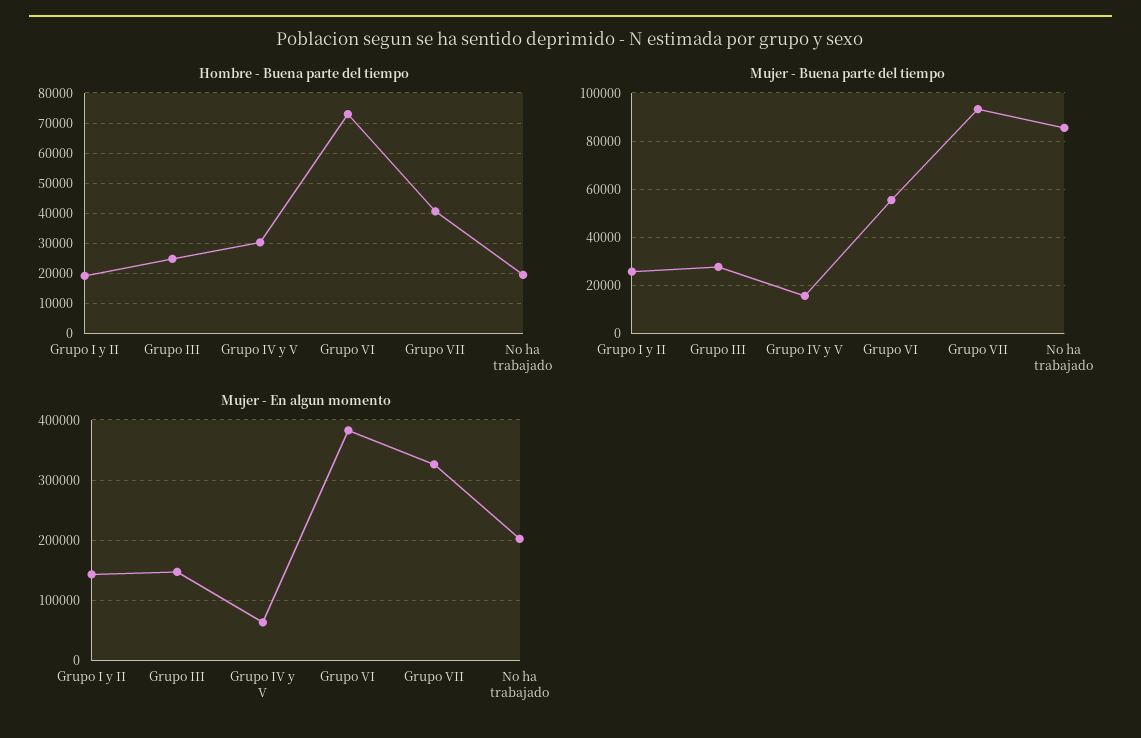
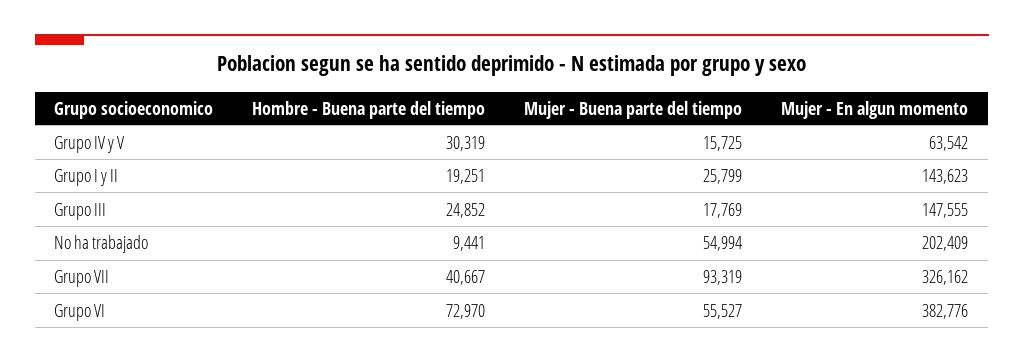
  {
    "Hombre - Buena parte del tiempo": {
      "Grupo I y II": 19251,
      "Grupo III": 24852,
      "Grupo IV y V": 30319,
      "Grupo VI": 72970,
      "Grupo VII": 40667,
-     "No ha trabajado": 20000
+     "No ha trabajado": 9441
    },
    "Mujer - Buena parte del tiempo": {
      "Grupo I y II": 25799,
-     "Grupo III": 27500,
+     "Grupo III": 17769,
      "Grupo IV y V": 15725,
      "Grupo VI": 55527,
      "Grupo VII": 93319,
-     "No ha trabajado": 85000
+     "No ha trabajado": 54994
    },
    "Mujer - En algun momento": {
      "Grupo I y II": 143623,
      "Grupo III": 147555,
      "Grupo IV y V": 63542,
      "Grupo VI": 382776,
      "Grupo VII": 326162,
      "No ha trabajado": 202409
    }
  }

